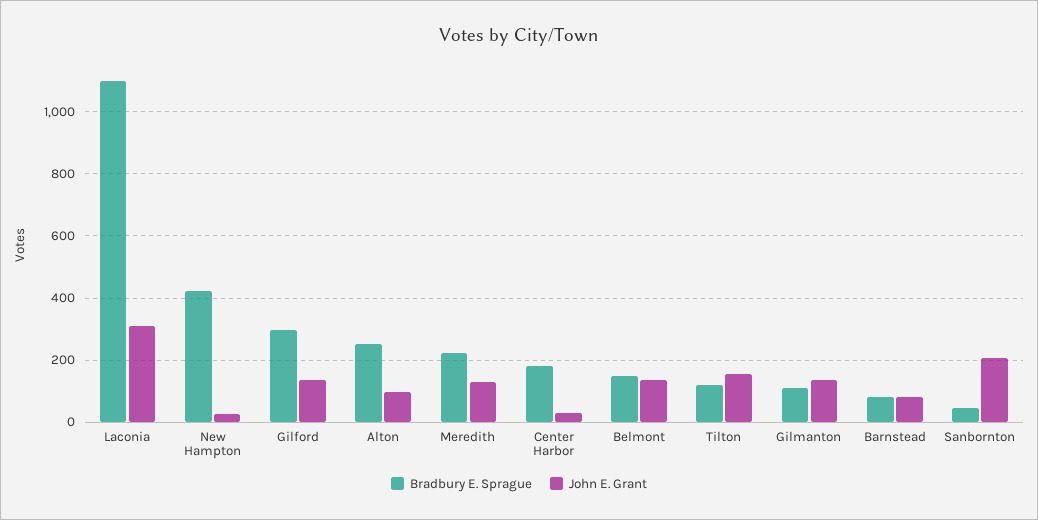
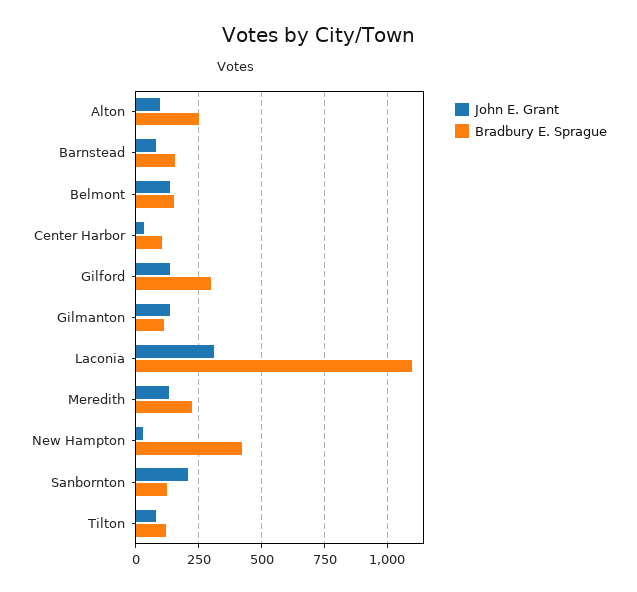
  {
    "Bradbury E. Sprague": {
      "Laconia": 1100,
      "New Hampton": 420,
      "Gilford": 300,
      "Alton": 260,
      "Meredith": 220,
-     "Center Harbor": 180,
+     "Center Harbor": 100,
      "Belmont": 160,
      "Tilton": 120,
      "Gilmanton": 120,
-     "Barnstead": 80,
+     "Barnstead": 150,
-     "Sanbornton": 40
+     "Sanbornton": 125
    },
    "John E. Grant": {
      "Laconia": 300,
      "New Hampton": 20,
      "Gilford": 140,
      "Alton": 100,
      "Meredith": 140,
      "Center Harbor": 40,
      "Belmont": 140,
-     "Tilton": 160,
+     "Tilton": 75,
      "Gilmanton": 140,
      "Barnstead": 80,
      "Sanbornton": 200
    }
  }

